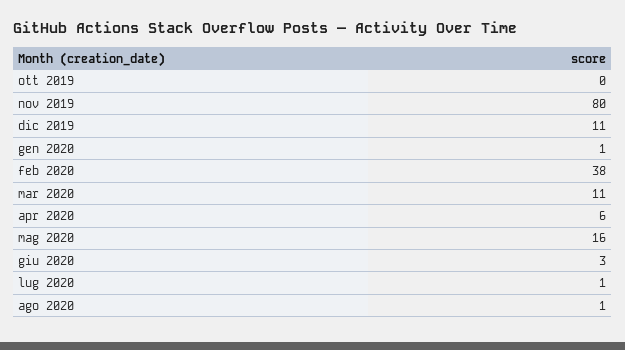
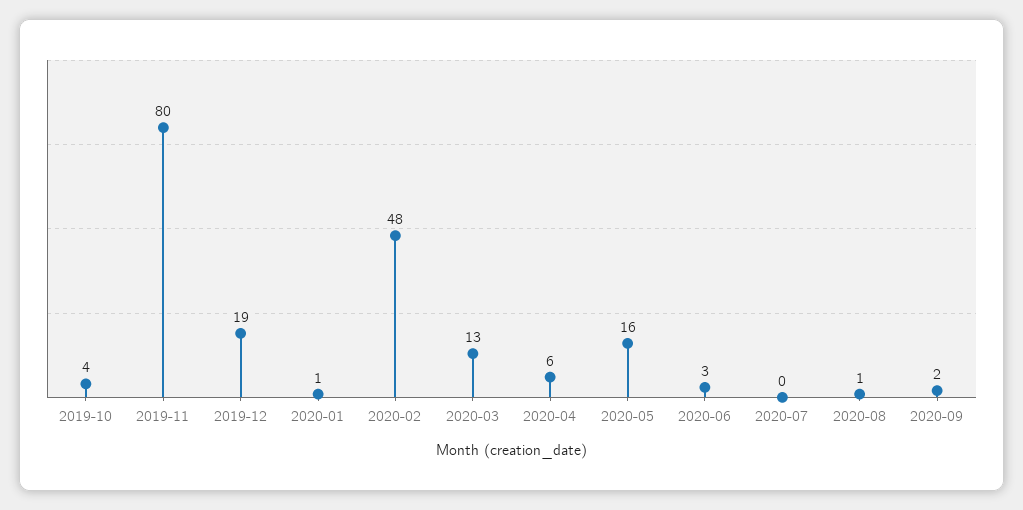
  {
-   "ott 2019": 0,
+   "ott 2019": 4,
    "nov 2019": 80,
-   "dic 2019": 11,
+   "dic 2019": 19,
    "gen 2020": 1,
-   "feb 2020": 38,
+   "feb 2020": 48,
-   "mar 2020": 11,
+   "mar 2020": 13,
    "apr 2020": 6,
    "mag 2020": 16,
    "giu 2020": 3,
-   "lug 2020": 1,
+   "lug 2020": 0,
-   "ago 2020": 1
+   "ago 2020": 1,
+   "2020-09": 2
  }

